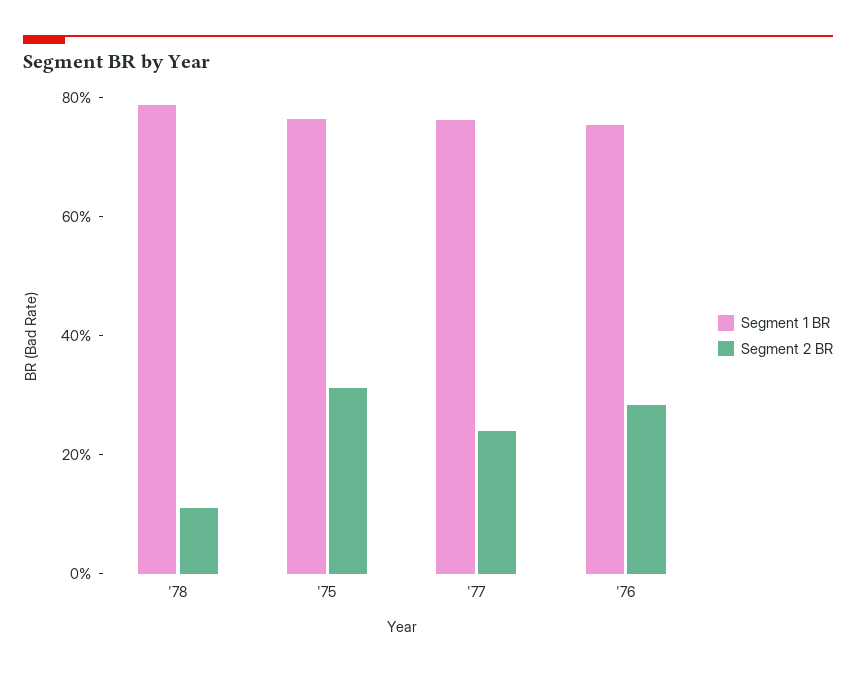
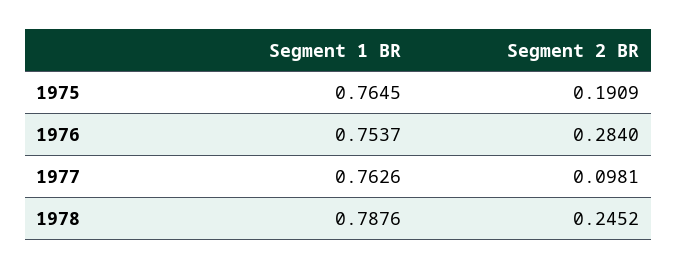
  {
    "Segment 1 BR": {
      "'78": 0.7876,
      "'75": 0.7645,
      "'77": 0.7626,
      "'76": 0.7537
    },
    "Segment 2 BR": {
-     "'78": 0.1,
+     "'78": 0.2452,
-     "'75": 0.3,
+     "'75": 0.1909,
-     "'77": 0.25,
+     "'77": 0.0981,
      "'76": 0.284
    }
  }

